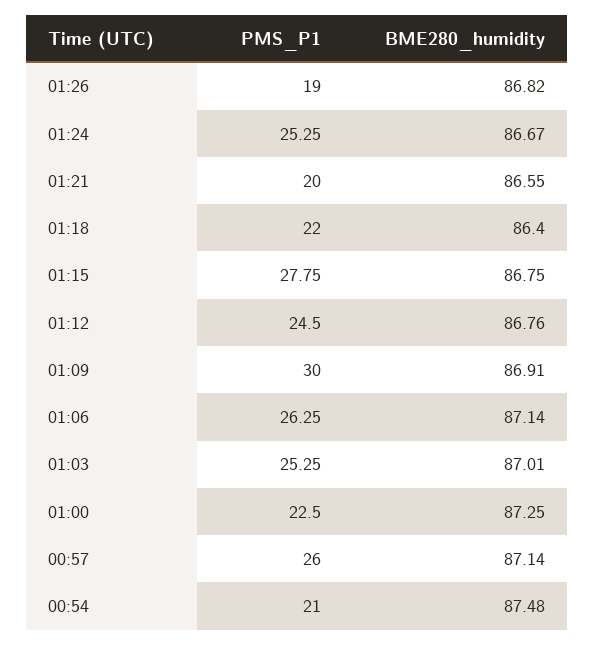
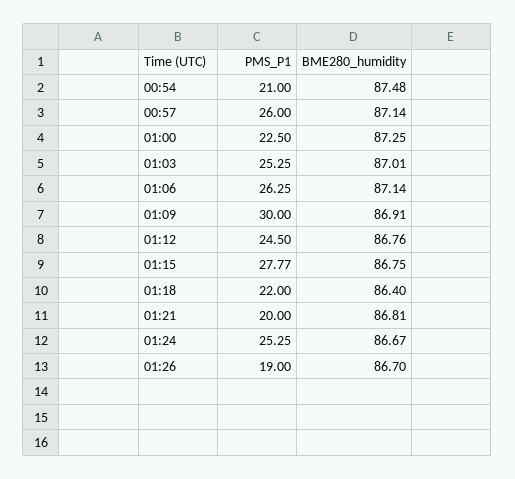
  {
    "PMS_P1": {
      "01:26": 19,
      "01:24": 25.25,
      "01:21": 20,
      "01:18": 22,
-     "01:15": 27.75,
+     "01:15": 27.77,
      "01:12": 24.5,
      "01:09": 30,
      "01:06": 26.25,
      "01:03": 25.25,
      "01:00": 22.5,
      "00:57": 26,
      "00:54": 21
    },
    "BME280_humidity": {
-     "01:26": 86.82,
+     "01:26": 86.7,
      "01:24": 86.67,
-     "01:21": 86.55,
+     "01:21": 86.81,
      "01:18": 86.4,
      "01:15": 86.75,
      "01:12": 86.76,
      "01:09": 86.91,
      "01:06": 87.14,
      "01:03": 87.01,
      "01:00": 87.25,
      "00:57": 87.14,
      "00:54": 87.48
    }
  }

